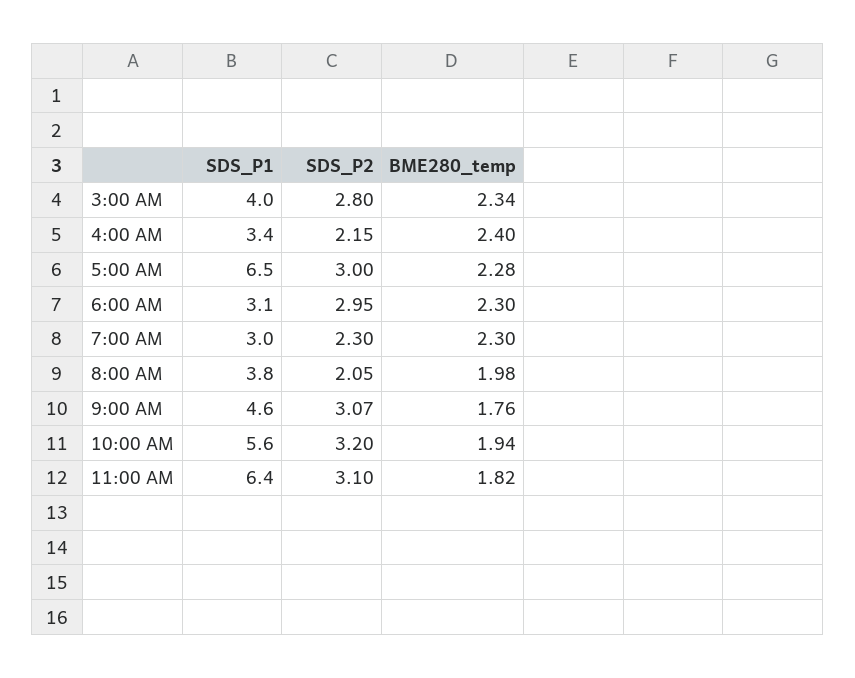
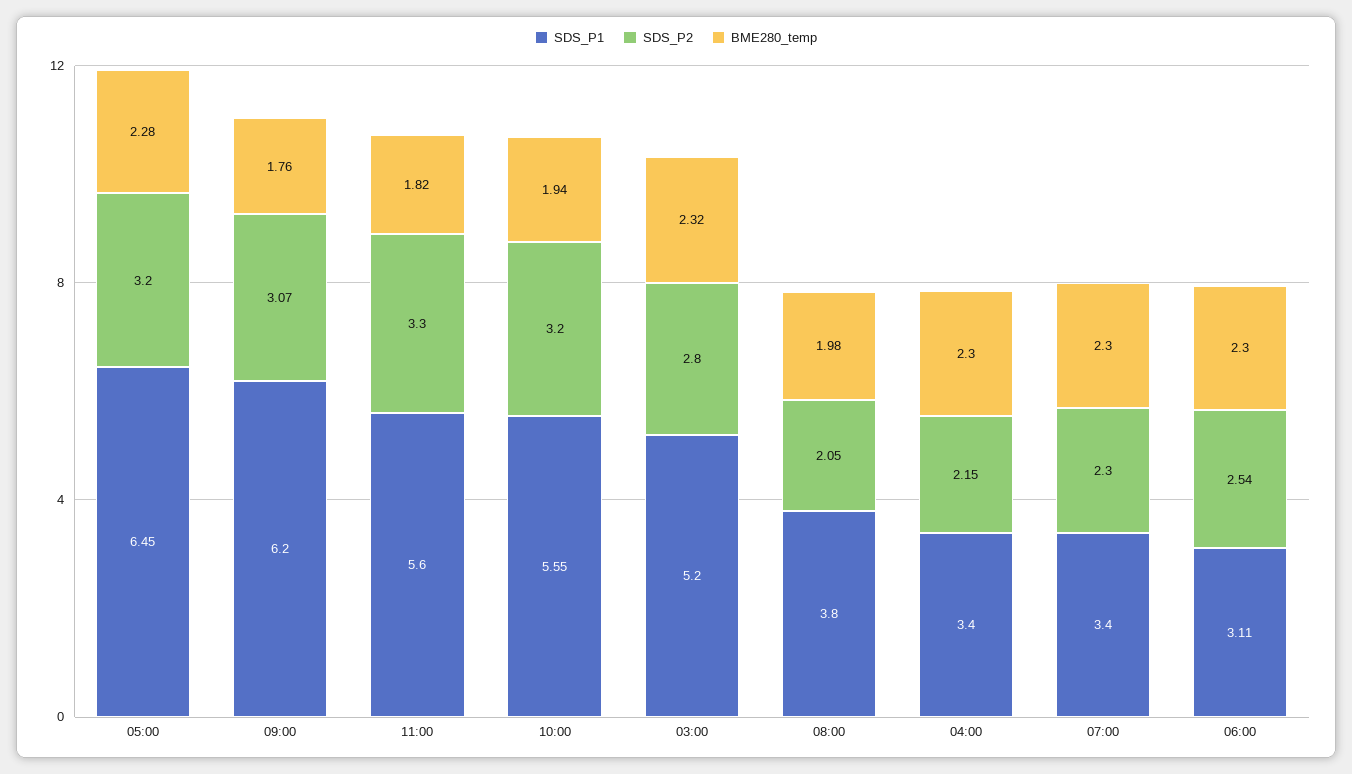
  {
    "SDS_P1": {
-     "3:00 AM": 4,
+     "3:00 AM": 5.2,
      "4:00 AM": 3.4,
      "5:00 AM": 6.45,
      "6:00 AM": 3.11,
-     "7:00 AM": 3,
+     "7:00 AM": 3.4,
      "8:00 AM": 3.8,
-     "9:00 AM": 4.6,
+     "9:00 AM": 6.2,
      "10:00 AM": 5.55,
-     "11:00 AM": 6.4
+     "11:00 AM": 5.6
    },
    "SDS_P2": {
      "3:00 AM": 2.8,
      "4:00 AM": 2.15,
-     "5:00 AM": 3,
+     "5:00 AM": 3.2,
-     "6:00 AM": 2.95,
+     "6:00 AM": 2.54,
      "7:00 AM": 2.3,
      "8:00 AM": 2.05,
      "9:00 AM": 3.07,
      "10:00 AM": 3.2,
-     "11:00 AM": 3.1
+     "11:00 AM": 3.3
    },
    "BME280_temp": {
-     "3:00 AM": 2.34,
+     "3:00 AM": 2.32,
-     "4:00 AM": 2.4,
+     "4:00 AM": 2.3,
      "5:00 AM": 2.28,
      "6:00 AM": 2.3,
      "7:00 AM": 2.3,
      "8:00 AM": 1.98,
      "9:00 AM": 1.76,
      "10:00 AM": 1.94,
      "11:00 AM": 1.82
    }
  }

